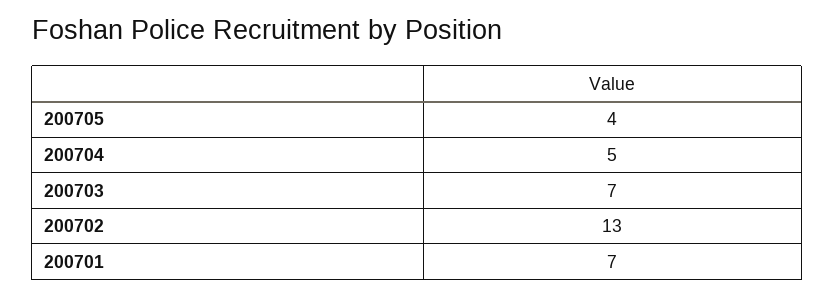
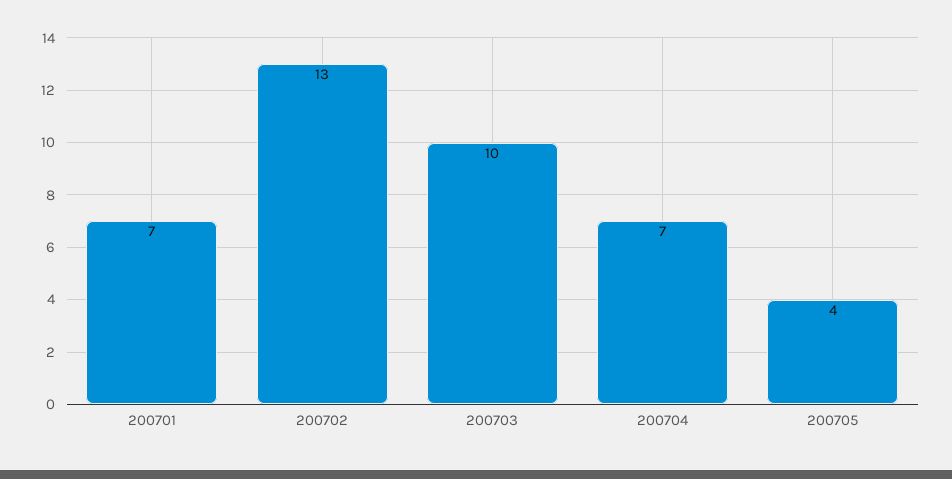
  {
    "200705": 4,
-   "200704": 5,
+   "200704": 7,
-   "200703": 7,
+   "200703": 10,
    "200702": 13,
    "200701": 7
  }

